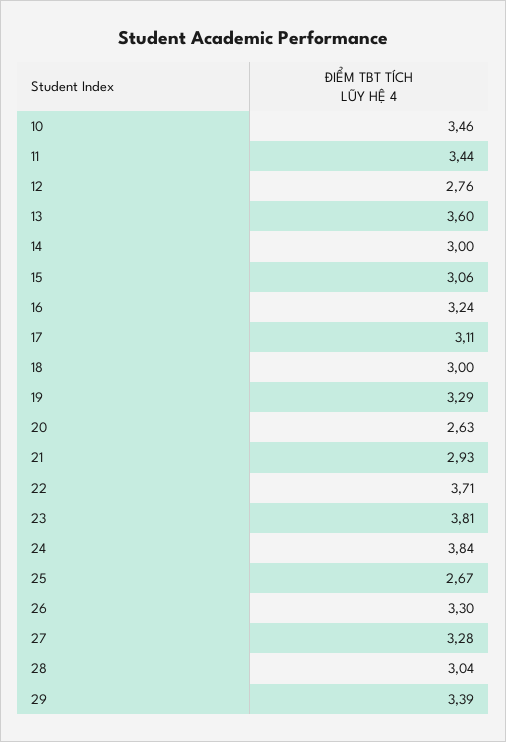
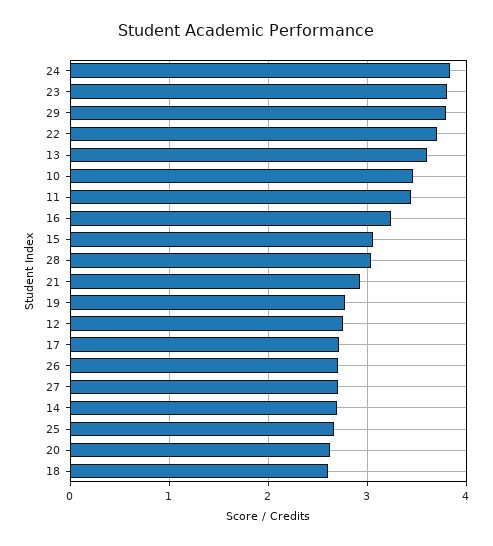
  {
    "10": 3.46,
    "11": 3.44,
    "12": 2.76,
    "13": 3.6,
-   "14": 3,
+   "14": 2.7,
    "15": 3.06,
    "16": 3.24,
-   "17": 3.11,
+   "17": 2.7,
-   "18": 3,
+   "18": 2.6,
-   "19": 3.29,
+   "19": 2.8,
    "20": 2.63,
    "21": 2.93,
    "22": 3.71,
    "23": 3.81,
    "24": 3.84,
    "25": 2.67,
-   "26": 3.3,
+   "26": 2.7,
-   "27": 3.28,
+   "27": 2.7,
    "28": 3.04,
-   "29": 3.39
+   "29": 3.8
  }

